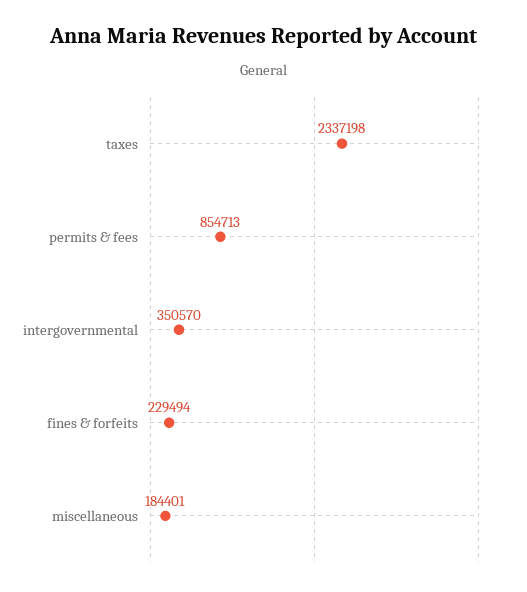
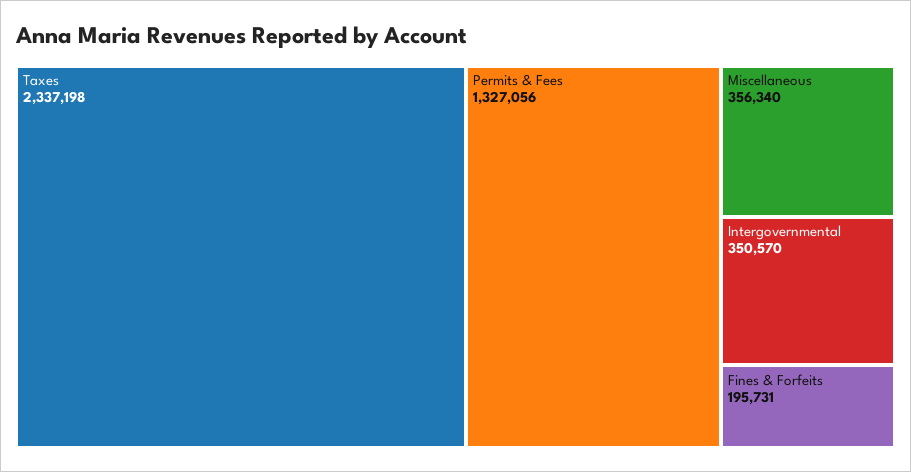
  {
    "taxes": 2337198,
-   "permits & fees": 854713,
+   "permits & fees": 1327056,
    "intergovernmental": 350570,
-   "fines & forfeits": 229494,
+   "fines & forfeits": 195731,
-   "miscellaneous": 184401
+   "miscellaneous": 356340
  }

